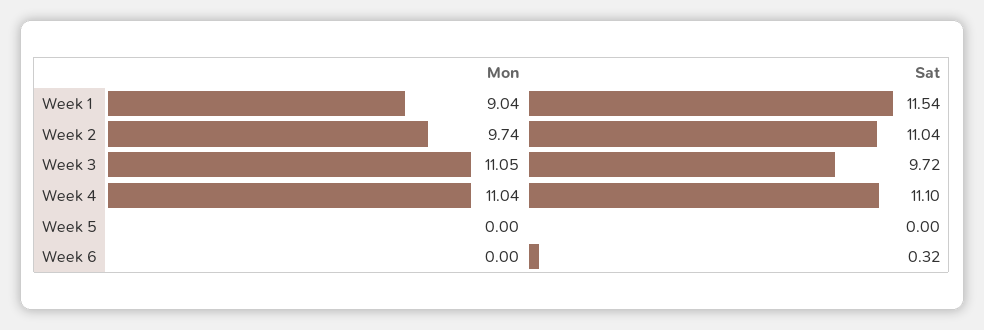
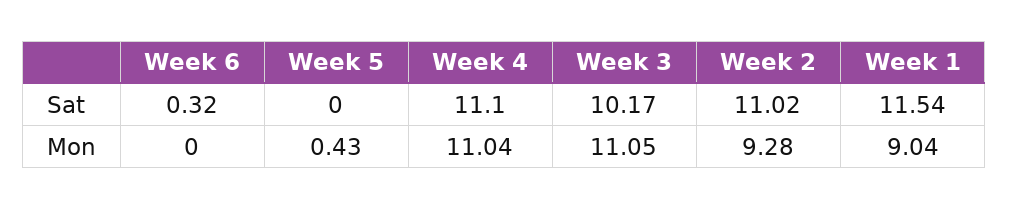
  {
    "Mon": {
      "Week 1": 9.04,
-     "Week 2": 9.74,
+     "Week 2": 9.28,
      "Week 3": 11.05,
      "Week 4": 11.04,
-     "Week 5": 0,
+     "Week 5": 0.43,
      "Week 6": 0
    },
    "Sat": {
      "Week 1": 11.54,
-     "Week 2": 11.04,
+     "Week 2": 11.02,
-     "Week 3": 9.72,
+     "Week 3": 10.17,
      "Week 4": 11.1,
      "Week 5": 0,
      "Week 6": 0.32
    }
  }

